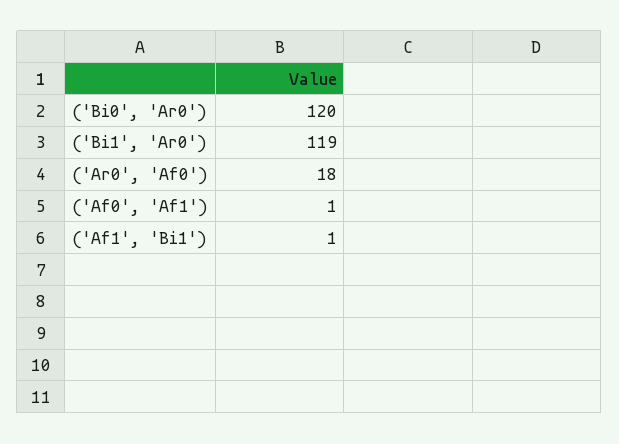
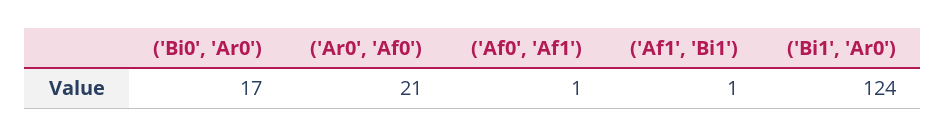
  {
-   "('Bi0', 'Ar0')": 120,
+   "('Bi0', 'Ar0')": 17,
-   "('Bi1', 'Ar0')": 119,
+   "('Bi1', 'Ar0')": 124,
-   "('Ar0', 'Af0')": 18,
+   "('Ar0', 'Af0')": 21,
    "('Af0', 'Af1')": 1,
    "('Af1', 'Bi1')": 1
  }

